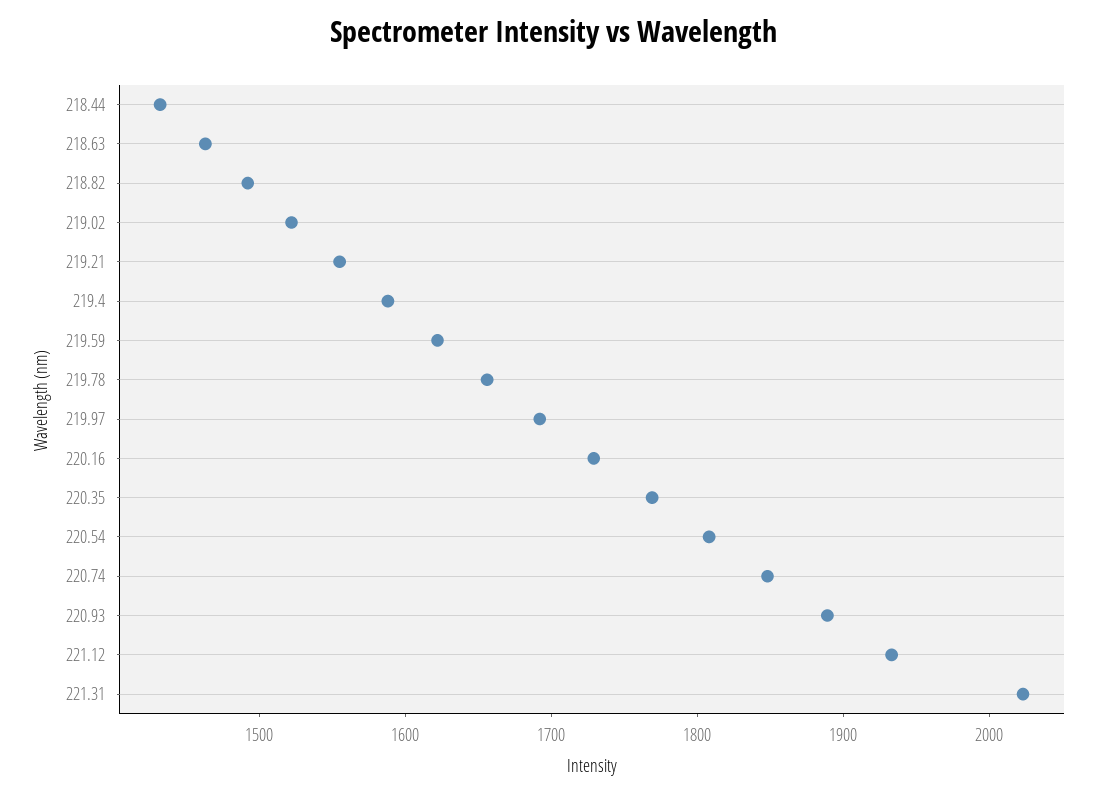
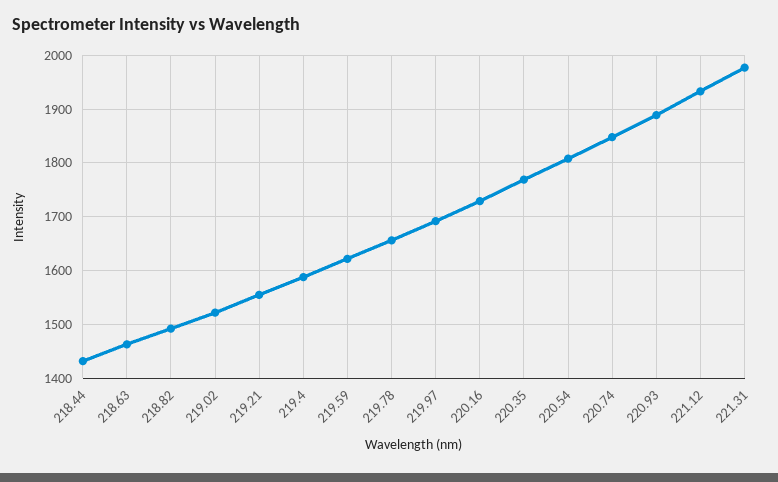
  {
    "218.44": 1440,
    "218.63": 1460,
    "218.82": 1500,
    "219.02": 1520,
    "219.21": 1560,
    "219.4": 1580,
    "219.59": 1620,
    "219.78": 1660,
    "219.97": 1700,
    "220.16": 1720,
    "220.35": 1760,
    "220.54": 1800,
    "220.74": 1840,
    "220.93": 1880,
    "221.12": 1940,
-   "221.31": 2020
+   "221.31": 1980
  }

